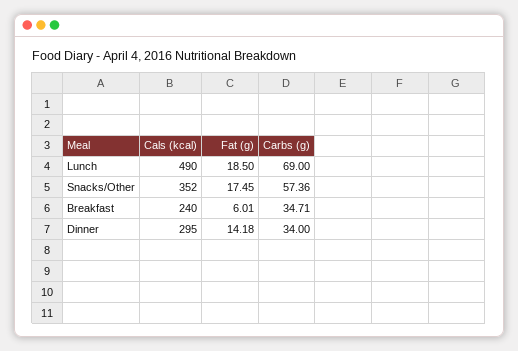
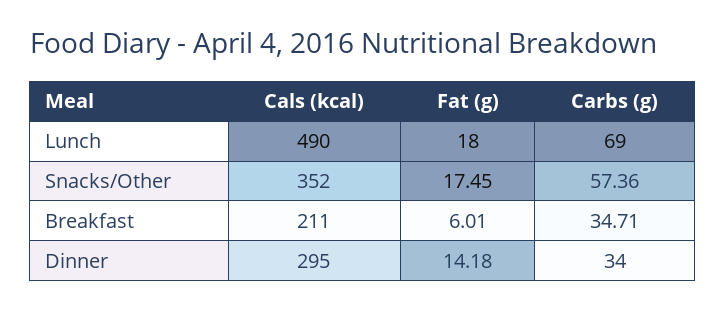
  {
    "Cals (kcal)": {
      "Lunch": 490,
      "Snacks/Other": 352,
-     "Breakfast": 240,
+     "Breakfast": 211,
      "Dinner": 295
    },
    "Fat (g)": {
-     "Lunch": 18.5,
+     "Lunch": 18,
      "Snacks/Other": 17.45,
      "Breakfast": 6.01,
      "Dinner": 14.18
    },
    "Carbs (g)": {
      "Lunch": 69,
      "Snacks/Other": 57.36,
      "Breakfast": 34.71,
      "Dinner": 34
    }
  }

